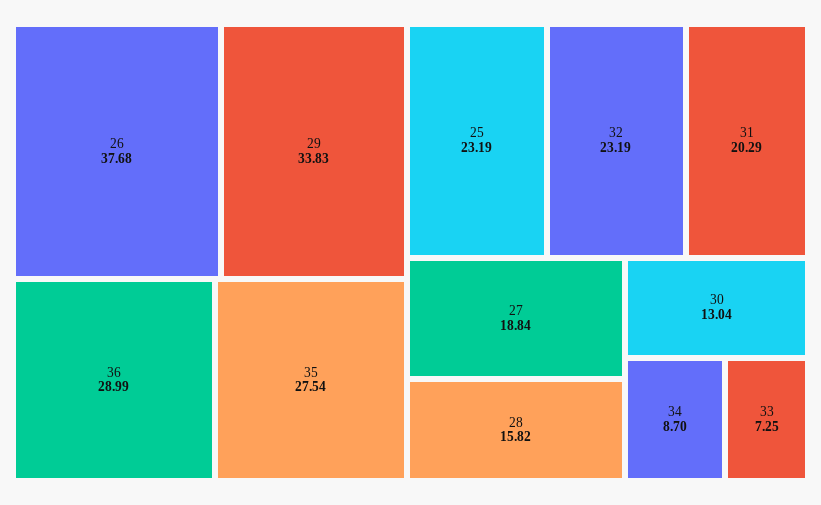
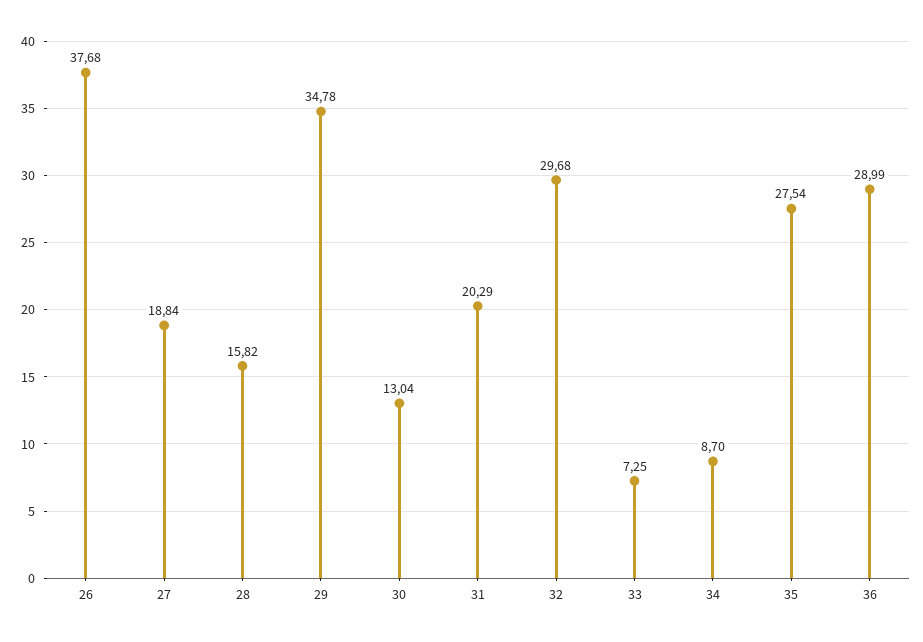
  {
    "26": 37.68,
-   "29": 33.83,
+   "29": 34.78,
    "36": 28.99,
    "35": 27.54,
-   "25": 23.19,
-   "32": 23.19,
+   "32": 29.68,
    "31": 20.29,
    "27": 18.84,
    "28": 15.82,
    "30": 13.04,
    "34": 8.7,
    "33": 7.25
  }

